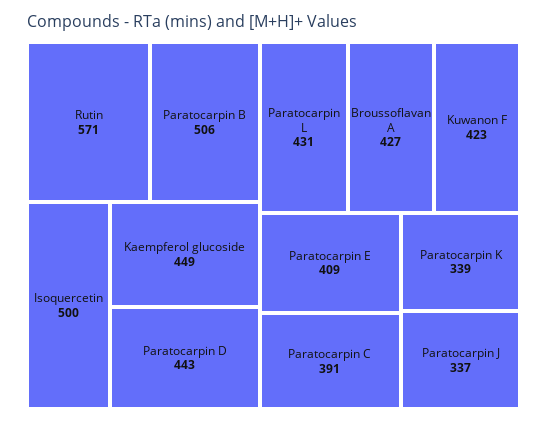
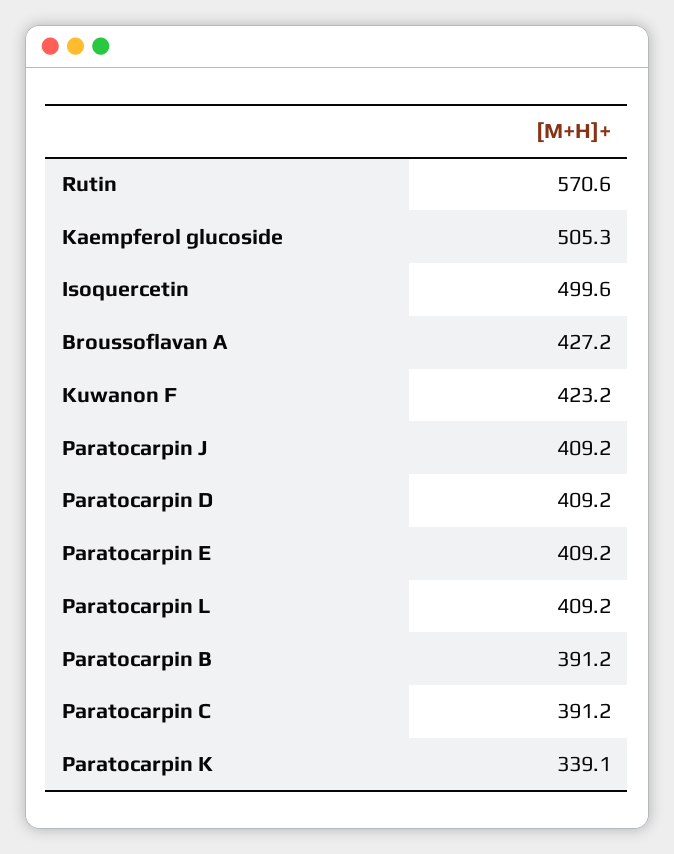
  {
    "Rutin": 570.6,
-   "Paratocarpin B": 506,
+   "Paratocarpin B": 391.2,
    "Isoquercetin": 499.6,
-   "Kaempferol glucoside": 449,
+   "Kaempferol glucoside": 505.3,
-   "Paratocarpin D": 443,
+   "Paratocarpin D": 409.2,
-   "Paratocarpin L": 431,
+   "Paratocarpin L": 409.2,
    "Broussoflavan A": 427.2,
    "Kuwanon F": 423.2,
    "Paratocarpin E": 409.2,
    "Paratocarpin C": 391.2,
    "Paratocarpin K": 339.1,
-   "Paratocarpin J": 337
+   "Paratocarpin J": 409.2
  }

